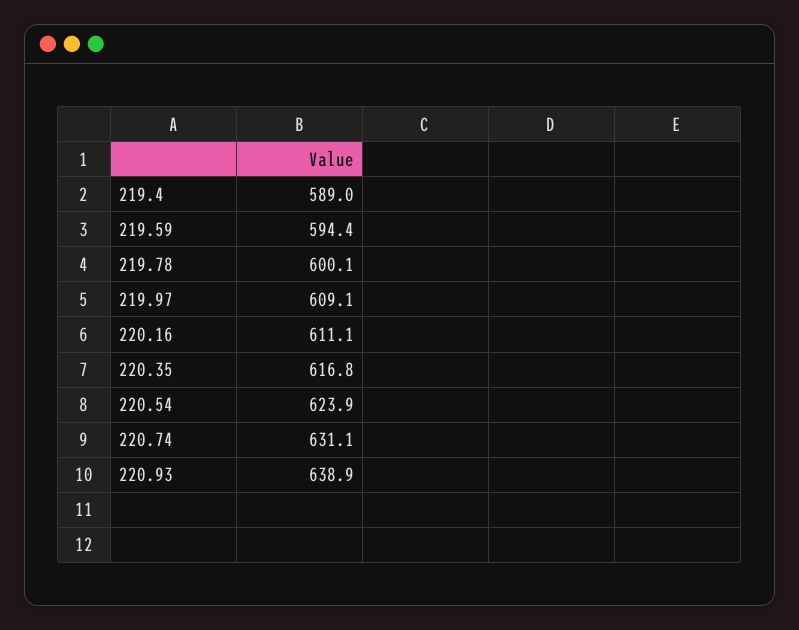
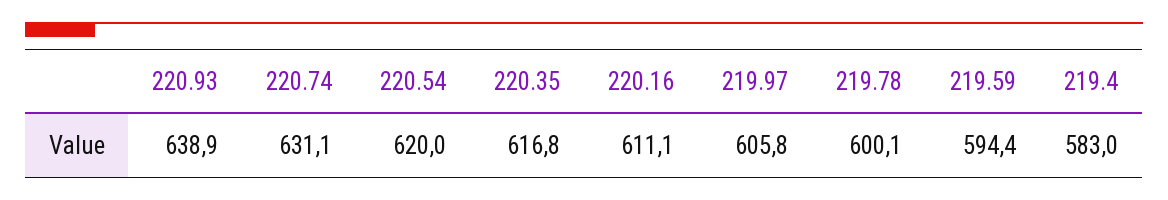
  {
-   "219.4": 589,
+   "219.4": 583,
    "219.59": 594.4,
    "219.78": 600.1,
-   "219.97": 609.1,
+   "219.97": 605.8,
    "220.16": 611.1,
    "220.35": 616.8,
-   "220.54": 623.9,
+   "220.54": 620,
    "220.74": 631.1,
    "220.93": 638.9
  }

